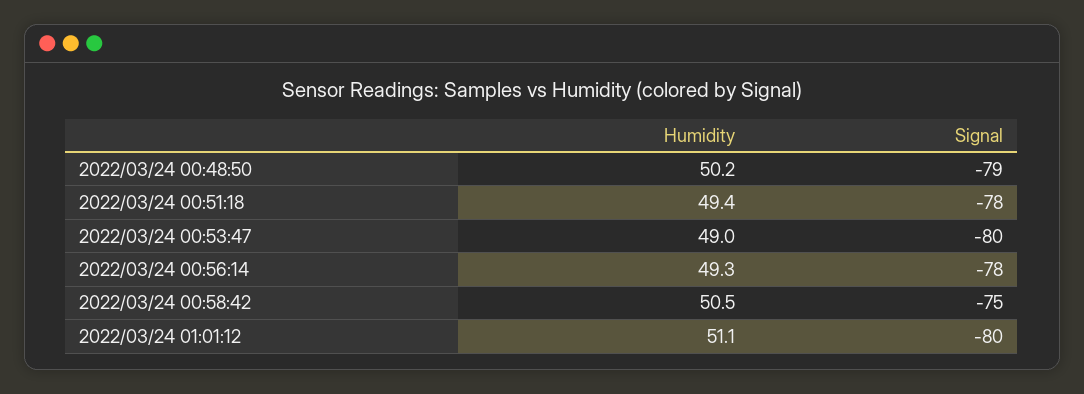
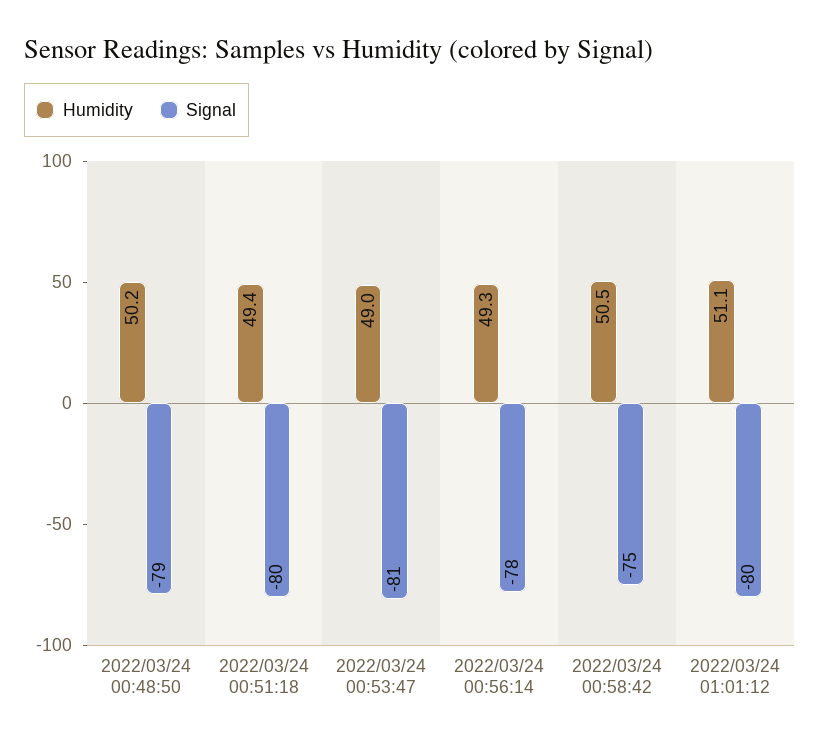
  {
    "Humidity": {
      "2022/03/24 00:48:50": 50.2,
      "2022/03/24 00:51:18": 49.4,
      "2022/03/24 00:53:47": 49,
      "2022/03/24 00:56:14": 49.3,
      "2022/03/24 00:58:42": 50.5,
      "2022/03/24 01:01:12": 51.1
    },
    "Signal": {
      "2022/03/24 00:48:50": -79,
-     "2022/03/24 00:51:18": -78,
+     "2022/03/24 00:51:18": -80,
-     "2022/03/24 00:53:47": -80,
+     "2022/03/24 00:53:47": -81,
      "2022/03/24 00:56:14": -78,
      "2022/03/24 00:58:42": -75,
      "2022/03/24 01:01:12": -80
    }
  }

